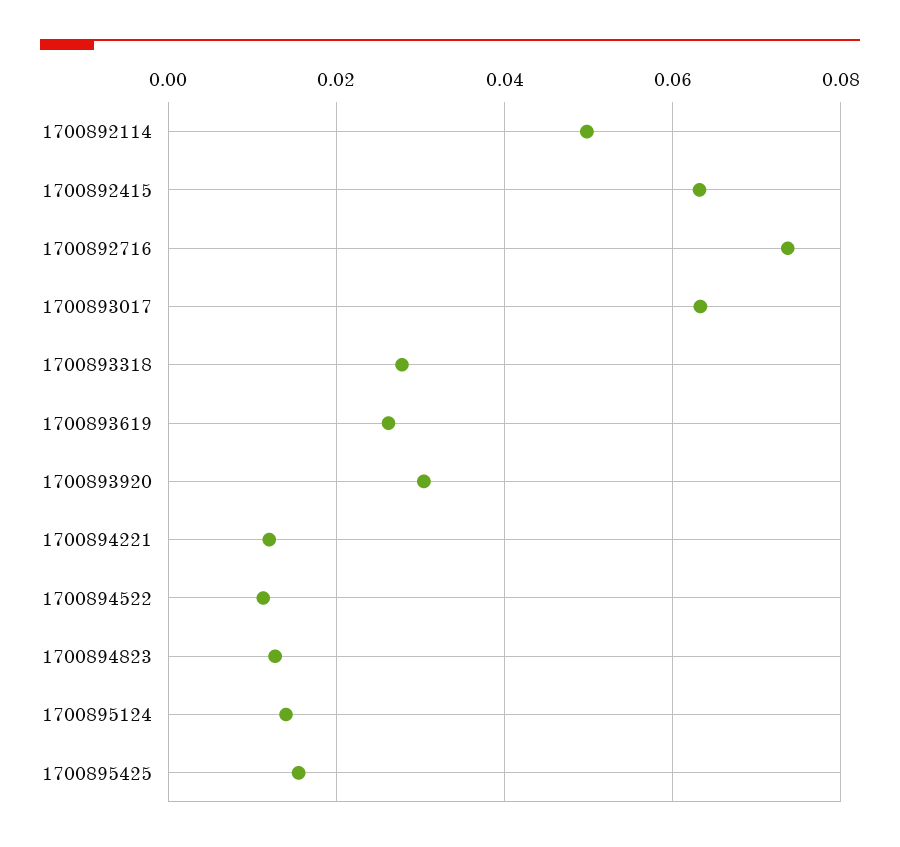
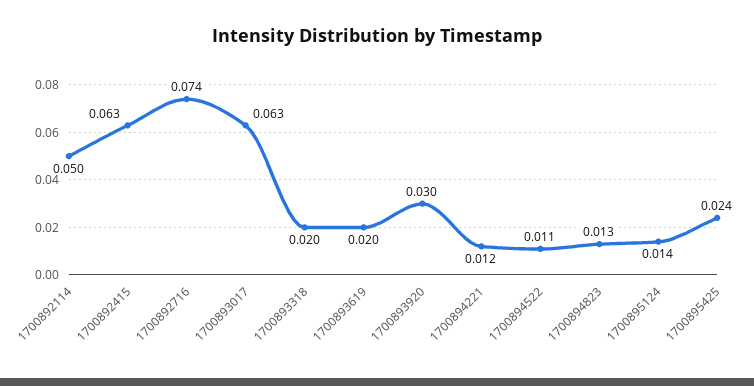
  {
    "1700892114": 0.05,
    "1700892415": 0.063,
    "1700892716": 0.074,
    "1700893017": 0.063,
-   "1700893318": 0.028,
+   "1700893318": 0.02,
-   "1700893619": 0.026,
+   "1700893619": 0.02,
    "1700893920": 0.03,
    "1700894221": 0.012,
    "1700894522": 0.011,
    "1700894823": 0.013,
    "1700895124": 0.014,
-   "1700895425": 0.016
+   "1700895425": 0.024
  }

